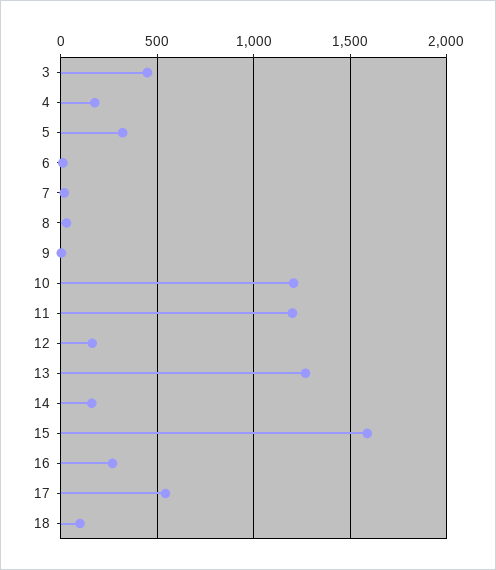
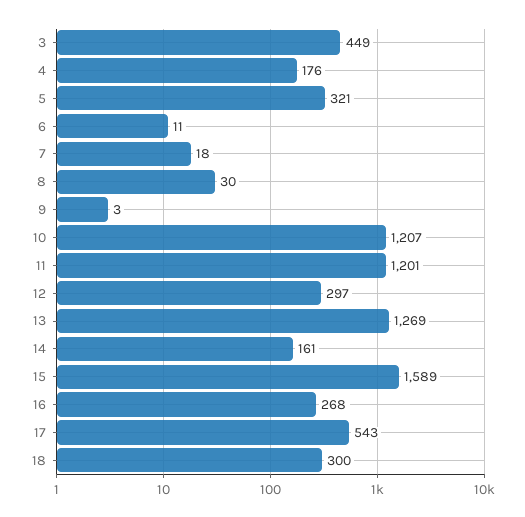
  {
    "3": 449,
    "4": 176,
    "5": 321,
    "6": 11,
    "7": 18,
    "8": 30,
    "9": 3,
    "10": 1207,
    "11": 1201,
-   "12": 150,
+   "12": 297,
    "13": 1269,
    "14": 161,
    "15": 1589,
    "16": 268,
    "17": 543,
-   "18": 100
+   "18": 300
  }

